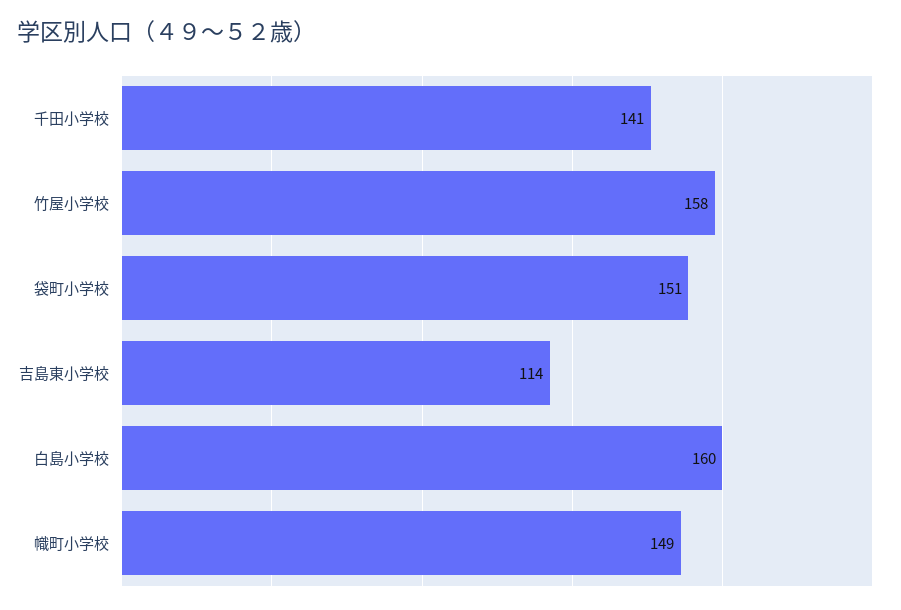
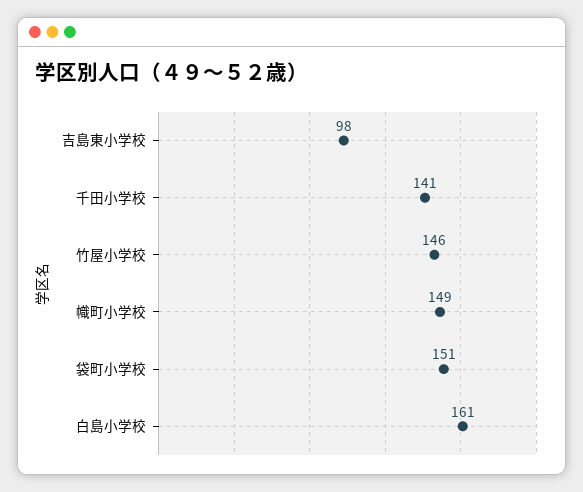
  {
    "千田小学校": 141,
-   "竹屋小学校": 158,
+   "竹屋小学校": 146,
    "袋町小学校": 151,
-   "吉島東小学校": 114,
+   "吉島東小学校": 98,
-   "白島小学校": 160,
+   "白島小学校": 161,
    "幟町小学校": 149
  }

